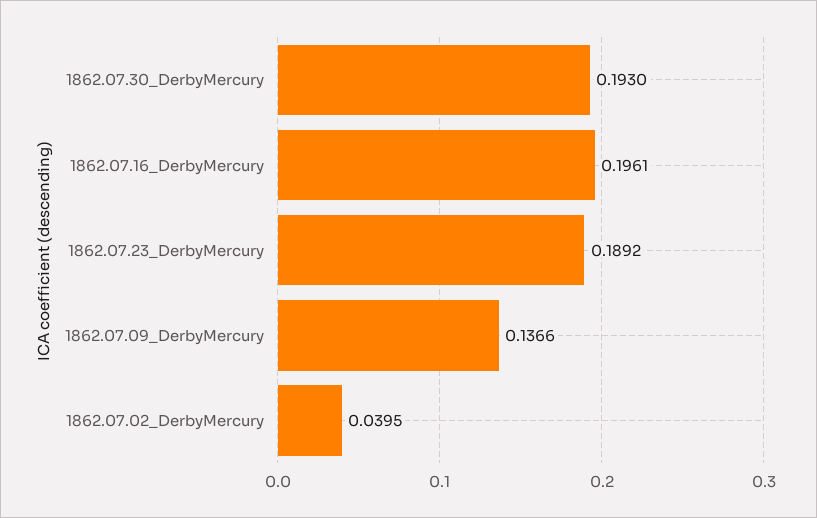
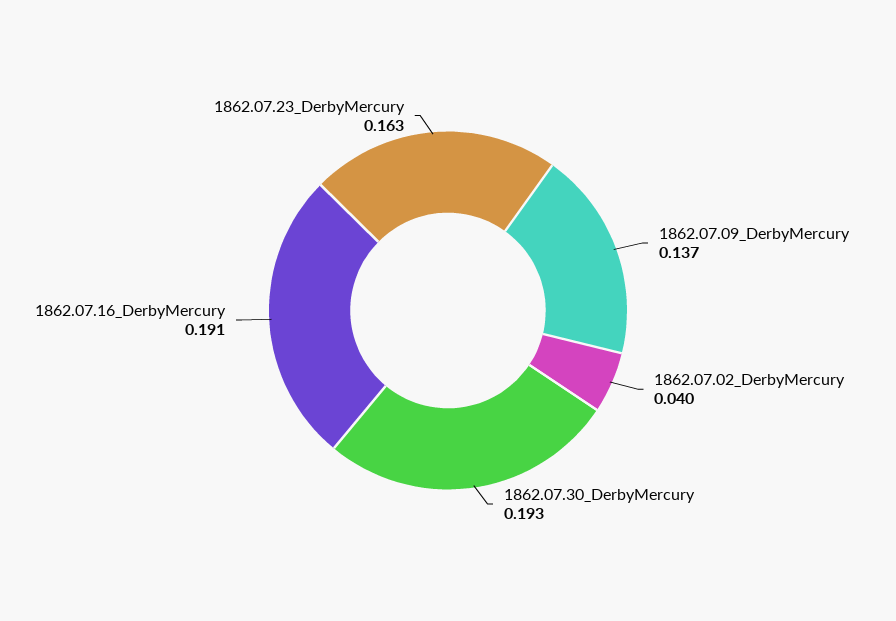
  {
    "1862.07.30_DerbyMercury": 0.193,
-   "1862.07.16_DerbyMercury": 0.1961,
+   "1862.07.16_DerbyMercury": 0.191,
-   "1862.07.23_DerbyMercury": 0.1892,
+   "1862.07.23_DerbyMercury": 0.163,
    "1862.07.09_DerbyMercury": 0.1366,
    "1862.07.02_DerbyMercury": 0.0395
  }

